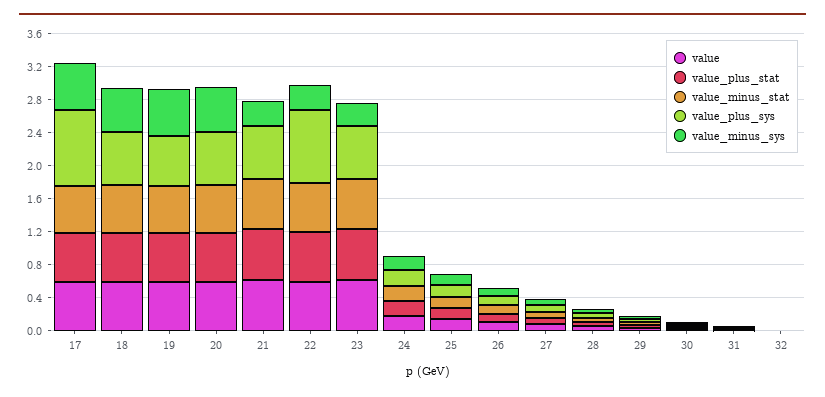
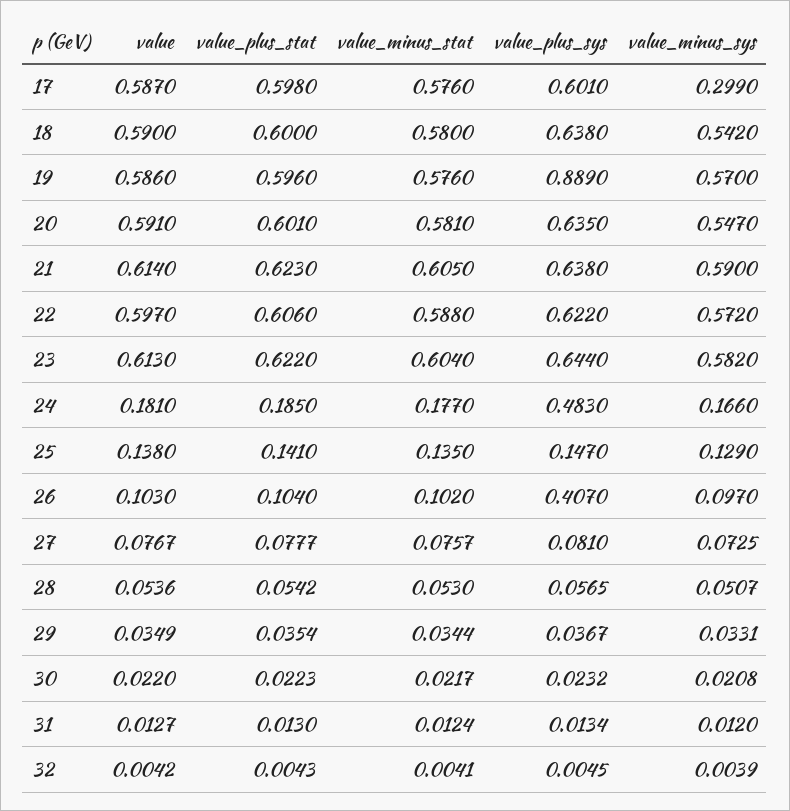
  {
    "value": {
      "17": 0.587,
      "18": 0.59,
      "19": 0.586,
      "20": 0.591,
      "21": 0.614,
      "22": 0.597,
      "23": 0.613,
      "24": 0.181,
      "25": 0.138,
      "26": 0.103,
      "27": 0.0767,
      "28": 0.0536,
      "29": 0.0349,
      "30": 0.022,
      "31": 0.0127,
      "32": 0.0042
    },
    "value_plus_stat": {
      "17": 0.598,
      "18": 0.6,
      "19": 0.596,
      "20": 0.601,
      "21": 0.623,
      "22": 0.606,
      "23": 0.622,
      "24": 0.185,
      "25": 0.141,
      "26": 0.104,
      "27": 0.0777,
      "28": 0.0542,
      "29": 0.0354,
      "30": 0.0223,
      "31": 0.013,
      "32": 0.0043
    },
    "value_minus_stat": {
      "17": 0.576,
      "18": 0.58,
      "19": 0.576,
      "20": 0.581,
      "21": 0.605,
      "22": 0.588,
      "23": 0.604,
      "24": 0.177,
      "25": 0.135,
      "26": 0.102,
      "27": 0.0757,
      "28": 0.053,
      "29": 0.0344,
      "30": 0.0217,
      "31": 0.0124,
      "32": 0.0041
    },
    "value_plus_sys": {
-     "17": 0.9,
+     "17": 0.601,
      "18": 0.638,
-     "19": 0.6,
+     "19": 0.889,
      "20": 0.635,
      "21": 0.638,
-     "22": 0.9,
+     "22": 0.622,
      "23": 0.644,
-     "24": 0.2,
+     "24": 0.483,
      "25": 0.147,
-     "26": 0.1,
+     "26": 0.407,
      "27": 0.081,
      "28": 0.0565,
      "29": 0.0367,
      "30": 0.0232,
      "31": 0.0134,
      "32": 0.0045
    },
    "value_minus_sys": {
-     "17": 0.6,
+     "17": 0.299,
      "18": 0.542,
      "19": 0.57,
      "20": 0.547,
-     "21": 0.3,
+     "21": 0.59,
-     "22": 0.3,
+     "22": 0.572,
-     "23": 0.3,
+     "23": 0.582,
      "24": 0.166,
      "25": 0.129,
      "26": 0.097,
      "27": 0.0725,
      "28": 0.0507,
      "29": 0.0331,
      "30": 0.0208,
      "31": 0.012,
      "32": 0.0039
    }
  }

